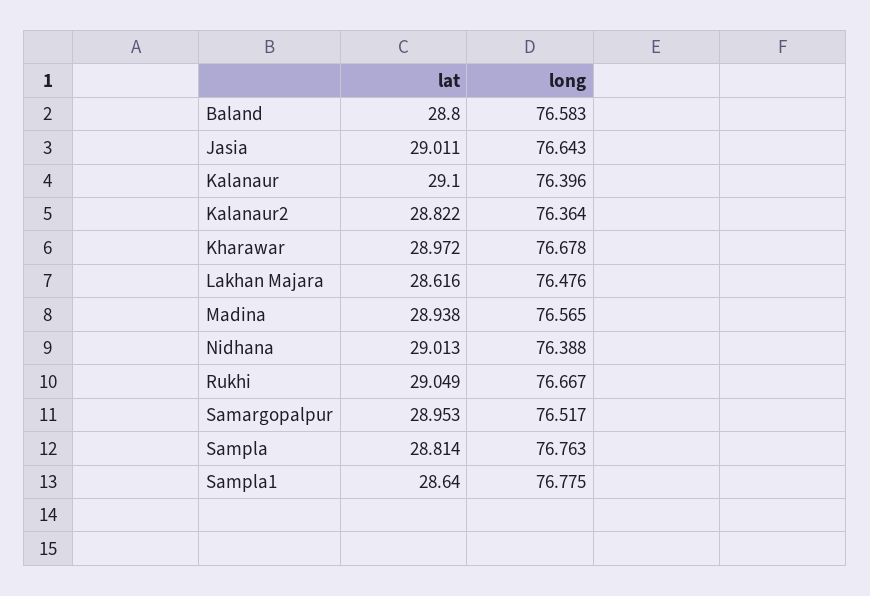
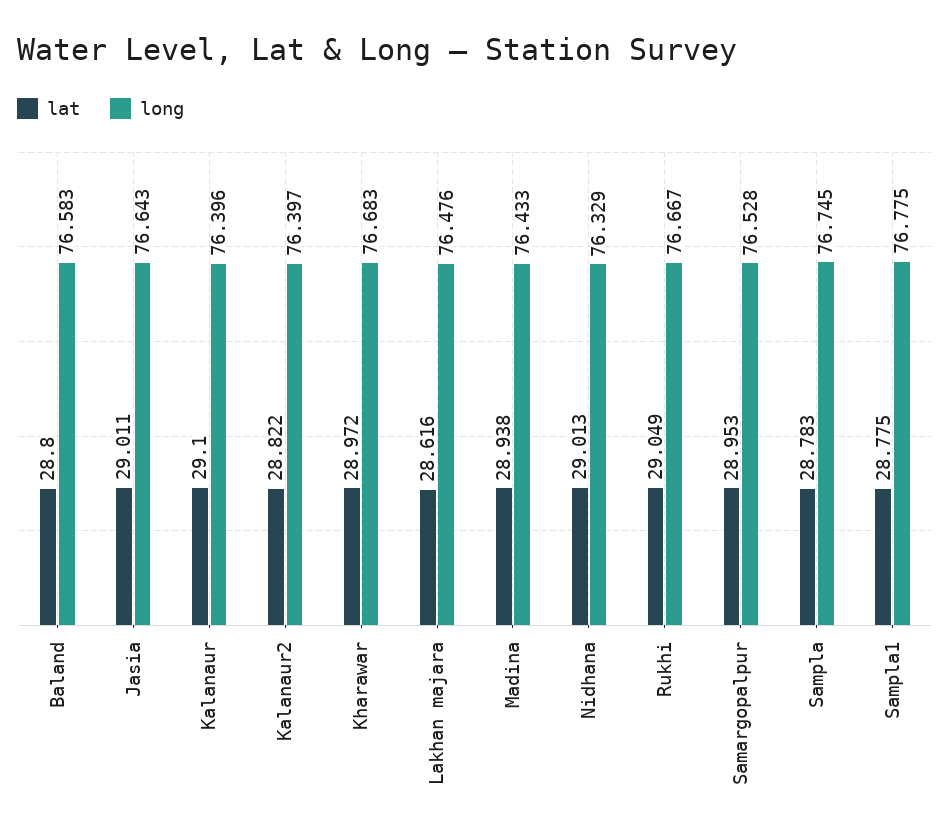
  {
    "lat": {
      "Baland": 28.8,
      "Jasia": 29.011,
      "Kalanaur": 29.1,
      "Kalanaur2": 28.822,
      "Kharawar": 28.972,
      "Lakhan Majara": 28.616,
      "Madina": 28.938,
      "Nidhana": 29.013,
      "Rukhi": 29.049,
      "Samargopalpur": 28.953,
-     "Sampla": 28.814,
+     "Sampla": 28.783,
-     "Sampla1": 28.64
+     "Sampla1": 28.775
    },
    "long": {
      "Baland": 76.583,
      "Jasia": 76.643,
      "Kalanaur": 76.396,
-     "Kalanaur2": 76.364,
+     "Kalanaur2": 76.397,
-     "Kharawar": 76.678,
+     "Kharawar": 76.683,
      "Lakhan Majara": 76.476,
-     "Madina": 76.565,
+     "Madina": 76.433,
-     "Nidhana": 76.388,
+     "Nidhana": 76.329,
      "Rukhi": 76.667,
-     "Samargopalpur": 76.517,
+     "Samargopalpur": 76.528,
-     "Sampla": 76.763,
+     "Sampla": 76.745,
      "Sampla1": 76.775
    }
  }

